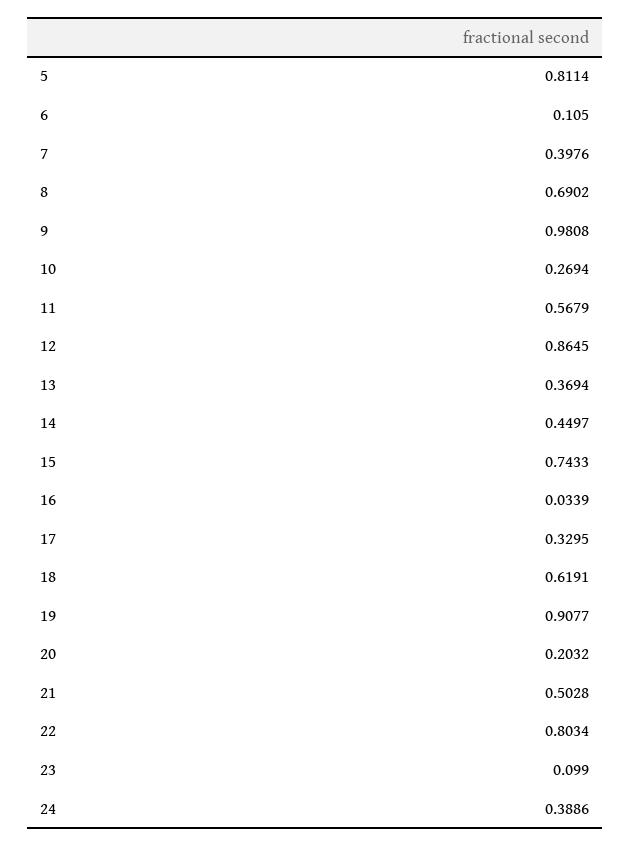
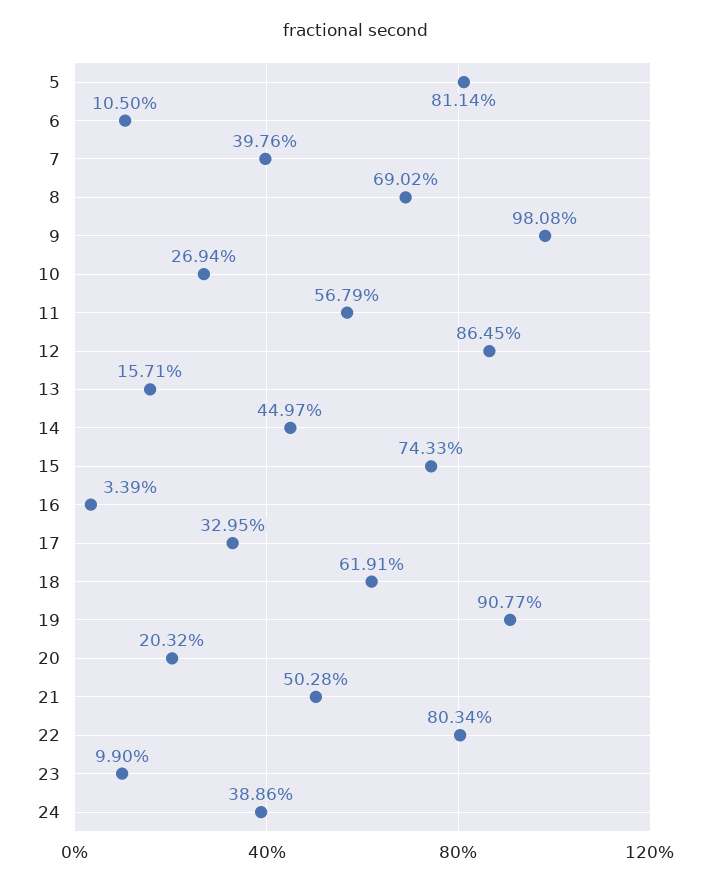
  {
    "5": 0.8114,
    "6": 0.105,
    "7": 0.3976,
    "8": 0.6902,
    "9": 0.9808,
    "10": 0.2694,
    "11": 0.5679,
    "12": 0.8645,
-   "13": 0.3694,
+   "13": 0.1571,
    "14": 0.4497,
    "15": 0.7433,
    "16": 0.0339,
    "17": 0.3295,
    "18": 0.6191,
    "19": 0.9077,
    "20": 0.2032,
    "21": 0.5028,
    "22": 0.8034,
    "23": 0.099,
    "24": 0.3886
  }

